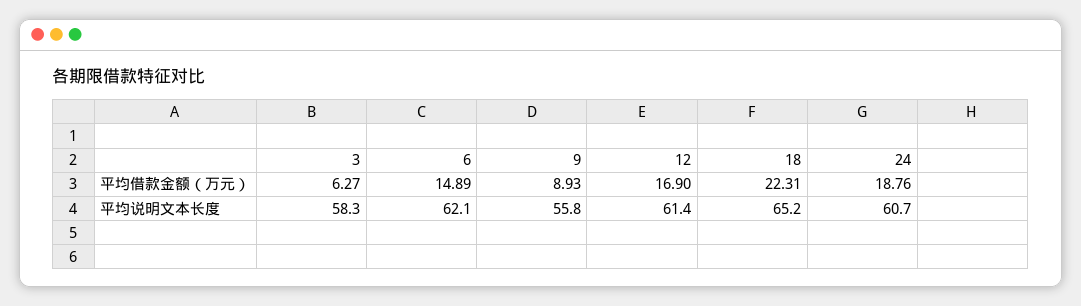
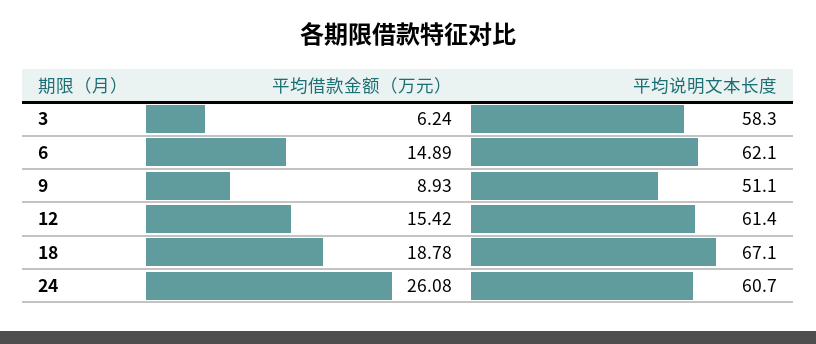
  {
    "3": {
-     "平均借款金额（万元）": 6.27,
+     "平均借款金额（万元）": 6.24,
      "平均说明文本长度": 58.3
    },
    "6": {
      "平均借款金额（万元）": 14.89,
      "平均说明文本长度": 62.1
    },
    "9": {
      "平均借款金额（万元）": 8.93,
-     "平均说明文本长度": 55.8
+     "平均说明文本长度": 51.1
    },
    "12": {
-     "平均借款金额（万元）": 16.9,
+     "平均借款金额（万元）": 15.42,
      "平均说明文本长度": 61.4
    },
    "18": {
-     "平均借款金额（万元）": 22.31,
+     "平均借款金额（万元）": 18.78,
-     "平均说明文本长度": 65.2
+     "平均说明文本长度": 67.1
    },
    "24": {
-     "平均借款金额（万元）": 18.76,
+     "平均借款金额（万元）": 26.08,
      "平均说明文本长度": 60.7
    }
  }

